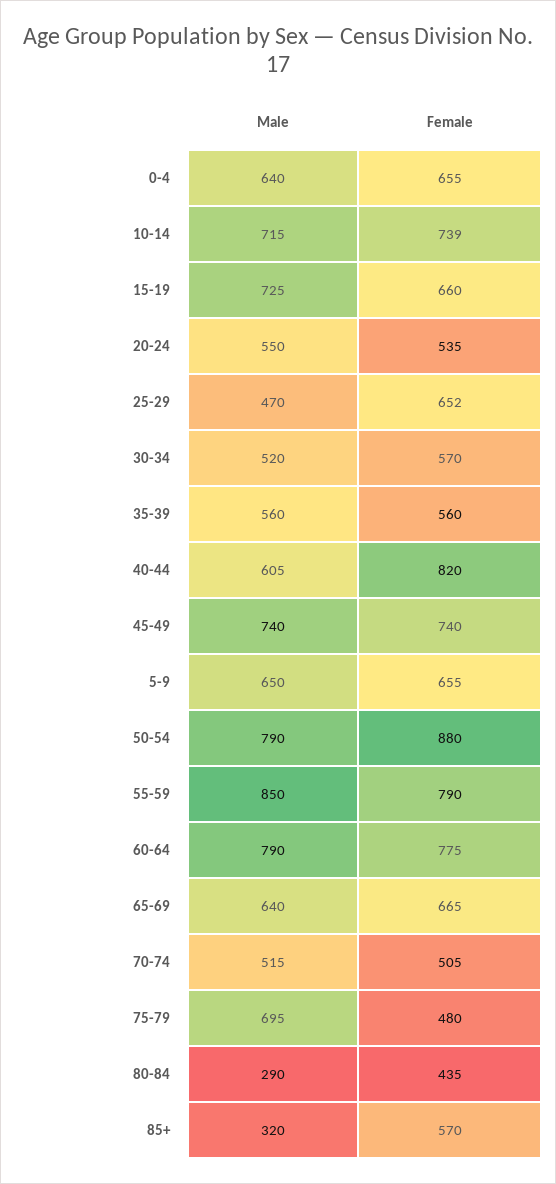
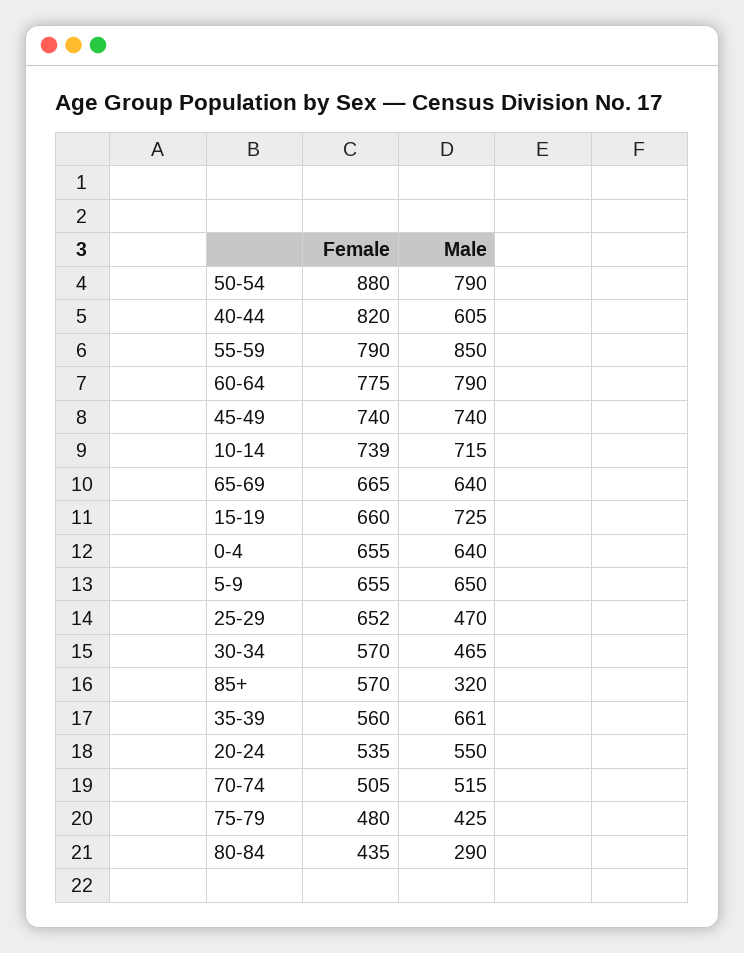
  {
    "Male": {
      "0-4": 640,
      "10-14": 715,
      "15-19": 725,
      "20-24": 550,
      "25-29": 470,
-     "30-34": 520,
+     "30-34": 465,
-     "35-39": 560,
+     "35-39": 661,
      "40-44": 605,
      "45-49": 740,
      "5-9": 650,
      "50-54": 790,
      "55-59": 850,
      "60-64": 790,
      "65-69": 640,
      "70-74": 515,
-     "75-79": 695,
+     "75-79": 425,
      "80-84": 290,
      "85+": 320
    },
    "Female": {
      "0-4": 655,
      "10-14": 739,
      "15-19": 660,
      "20-24": 535,
      "25-29": 652,
      "30-34": 570,
      "35-39": 560,
      "40-44": 820,
      "45-49": 740,
      "5-9": 655,
      "50-54": 880,
      "55-59": 790,
      "60-64": 775,
      "65-69": 665,
      "70-74": 505,
      "75-79": 480,
      "80-84": 435,
      "85+": 570
    }
  }

